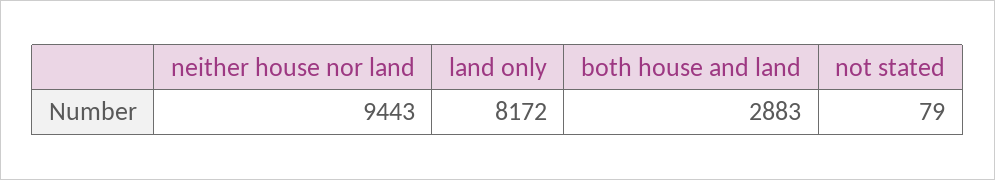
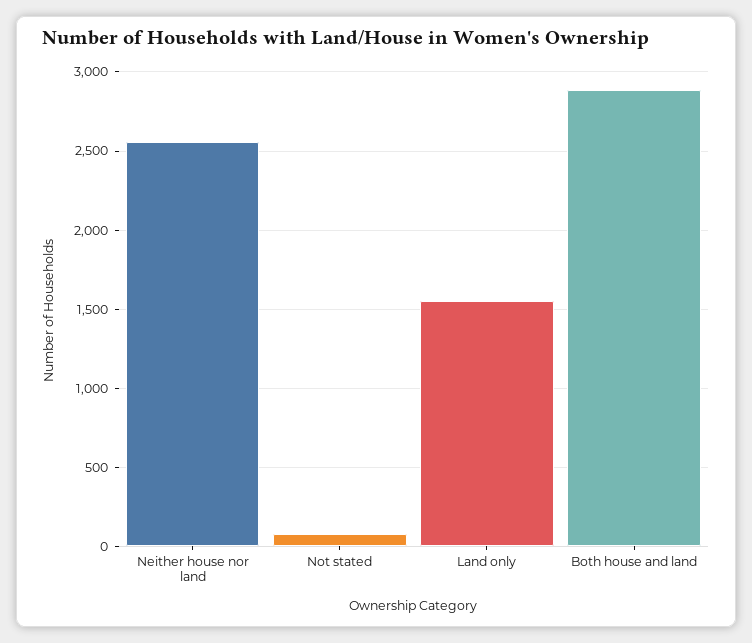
  {
-   "neither house nor land": 9443,
+   "neither house nor land": 2550,
-   "land only": 8172,
+   "land only": 1550,
    "both house and land": 2883,
    "not stated": 79
  }

